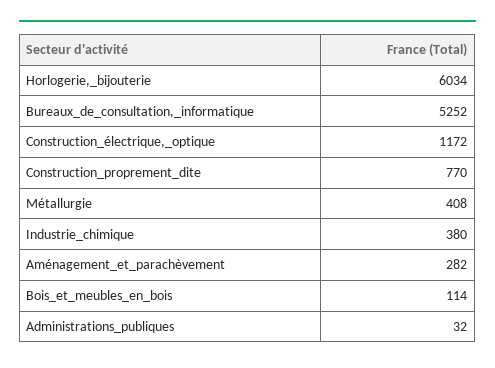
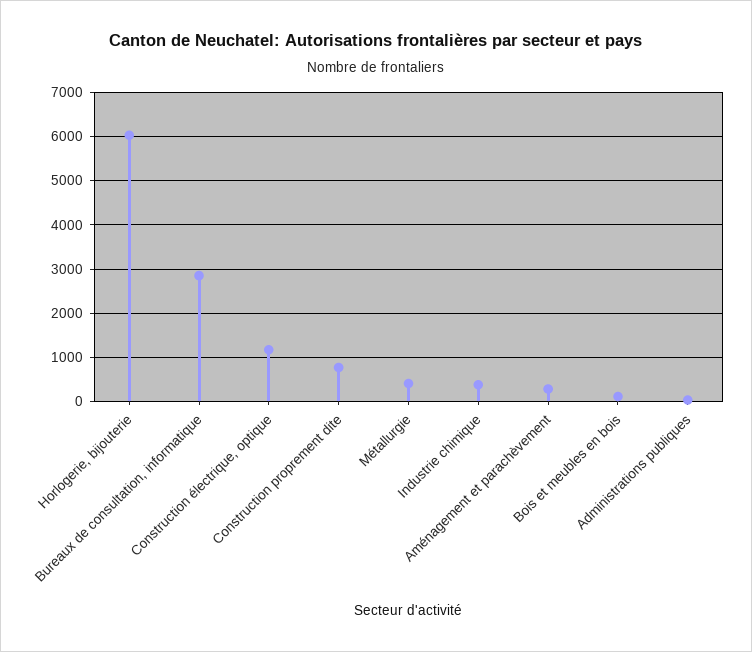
  {
    "Horlogerie,_bijouterie": 6034,
-   "Bureaux_de_consultation,_informatique": 5252,
+   "Bureaux_de_consultation,_informatique": 2800,
    "Construction_électrique,_optique": 1172,
    "Construction_proprement_dite": 770,
    "Métallurgie": 408,
    "Industrie_chimique": 380,
    "Aménagement_et_parachèvement": 282,
    "Bois_et_meubles_en_bois": 114,
    "Administrations_publiques": 32
  }

